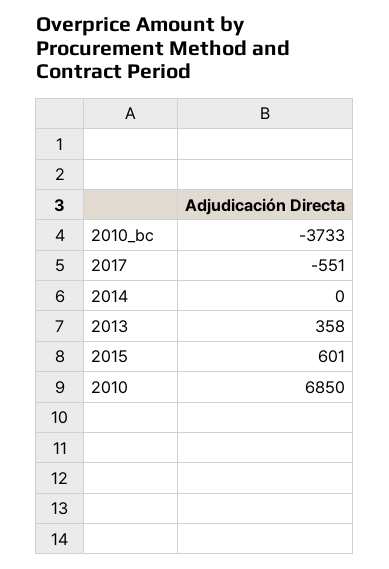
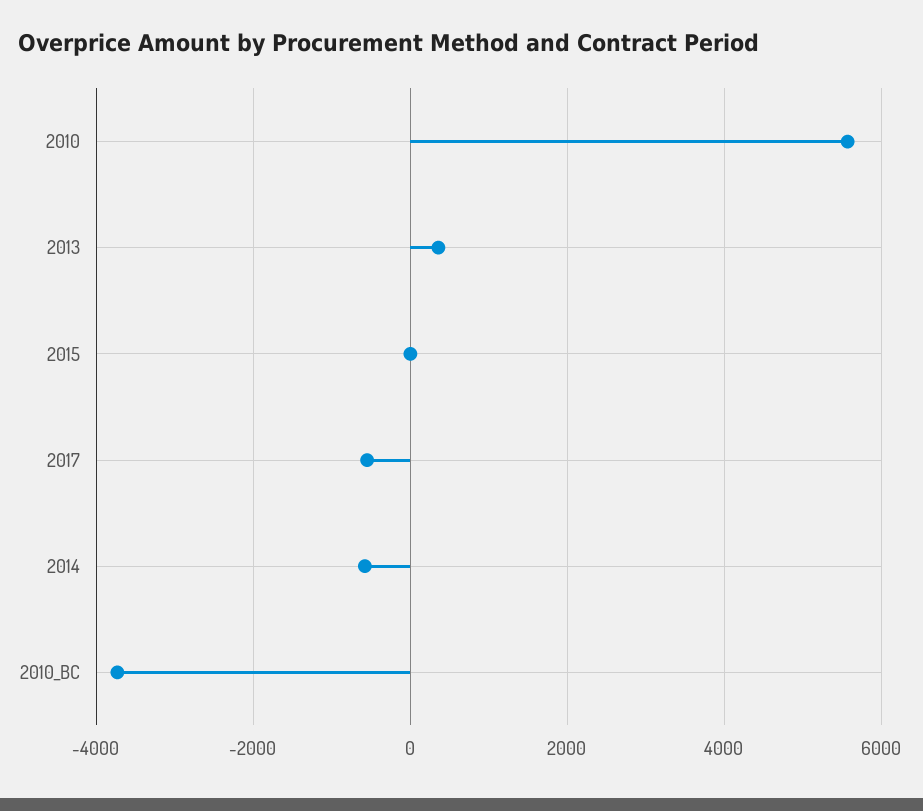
  {
    "2010_bc": -3733,
    "2017": -551,
-   "2014": 0,
+   "2014": -600,
    "2013": 358,
-   "2015": 601,
+   "2015": 0,
-   "2010": 6850
+   "2010": 5600
  }

